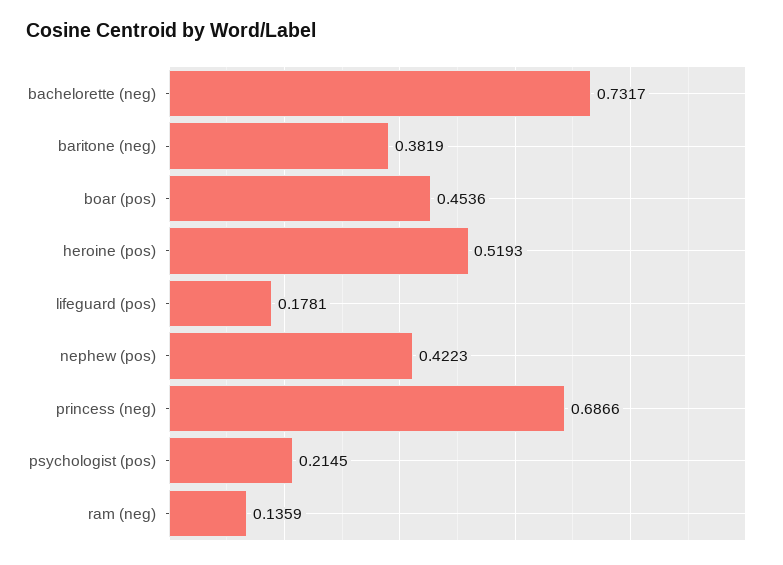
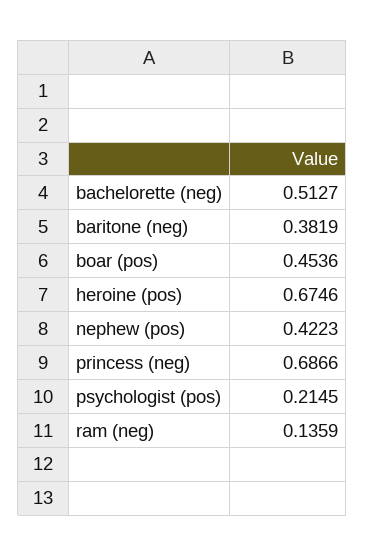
  {
-   "bachelorette (neg)": 0.7317,
+   "bachelorette (neg)": 0.5127,
    "baritone (neg)": 0.3819,
    "boar (pos)": 0.4536,
-   "heroine (pos)": 0.5193,
+   "heroine (pos)": 0.6746,
-   "lifeguard (pos)": 0.1781,
    "nephew (pos)": 0.4223,
    "princess (neg)": 0.6866,
    "psychologist (pos)": 0.2145,
    "ram (neg)": 0.1359
  }

